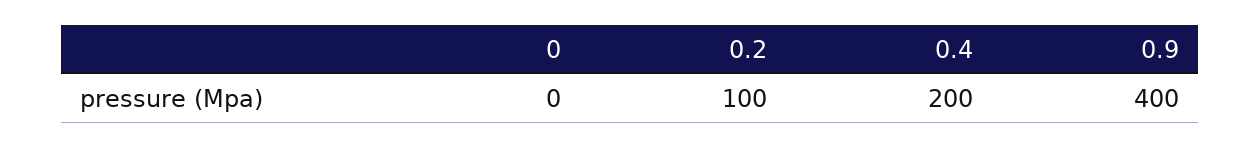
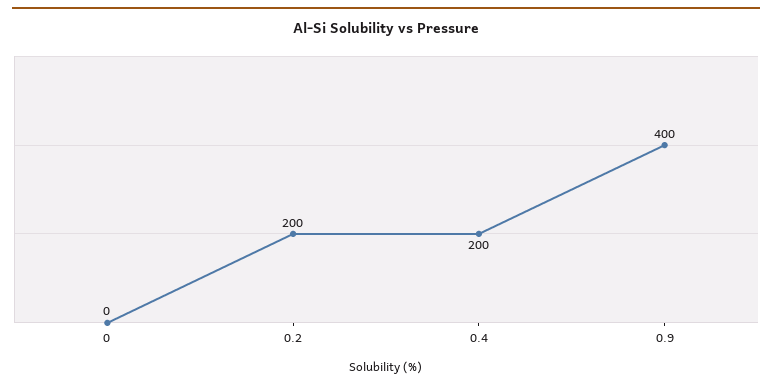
  {
    "0": 0,
-   "0.2": 100,
+   "0.2": 200,
    "0.4": 200,
    "0.9": 400
  }

